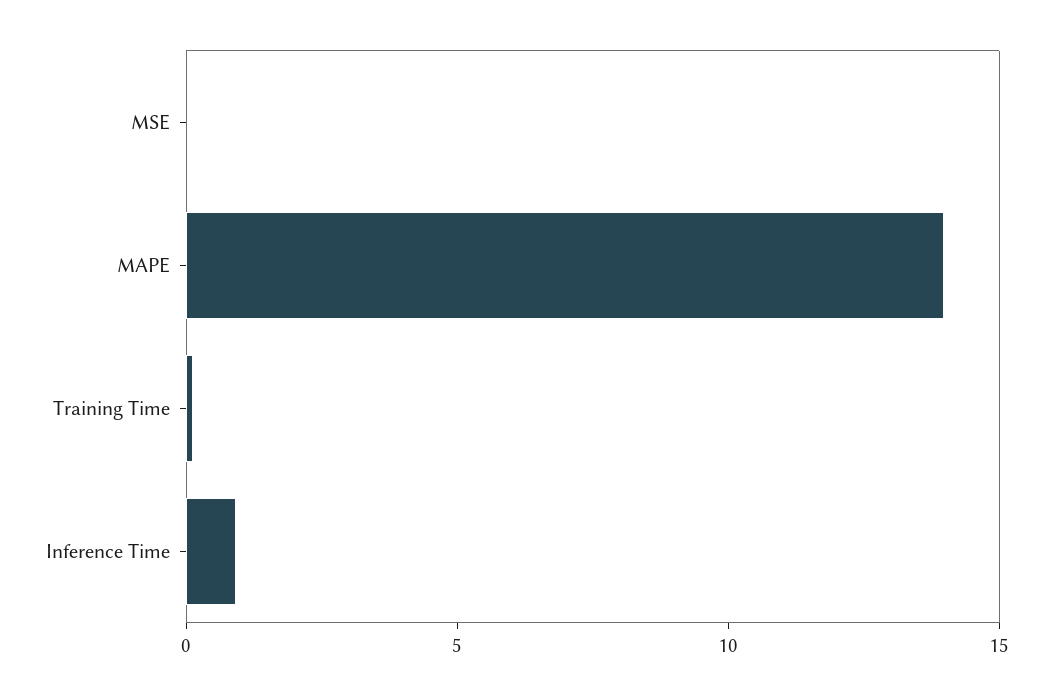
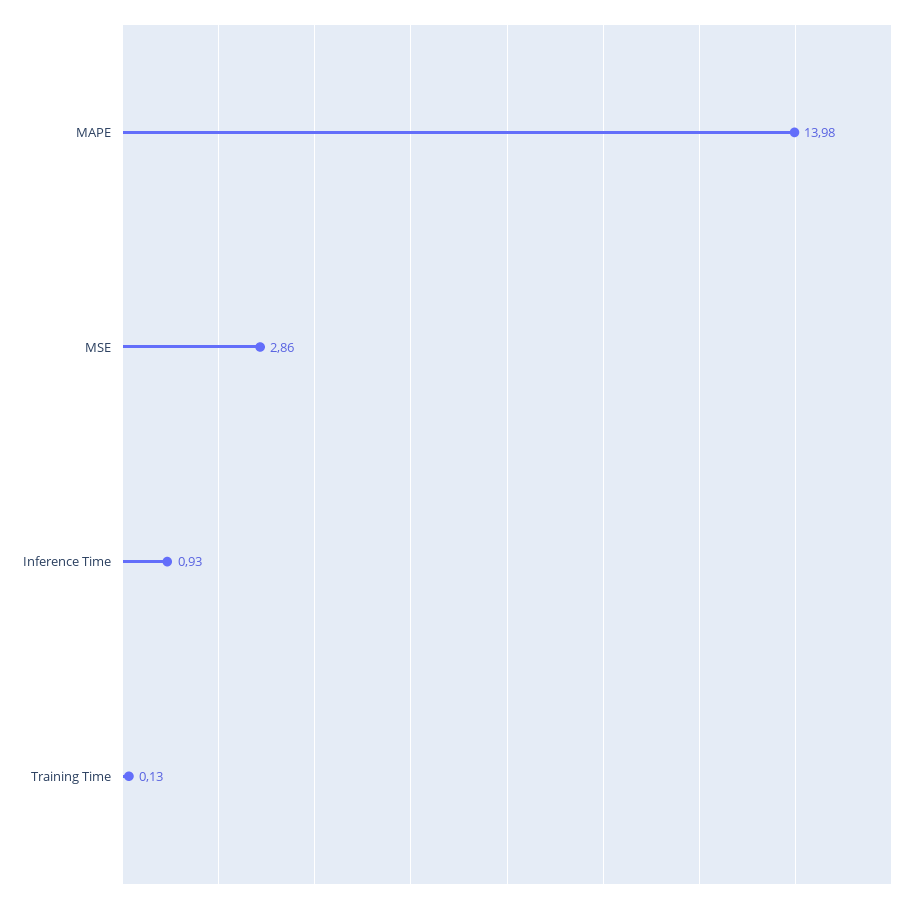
  {
-   "MSE": 0,
+   "MSE": 2.86,
    "MAPE": 13.98,
    "Training Time": 0.13,
    "Inference Time": 0.93
  }

